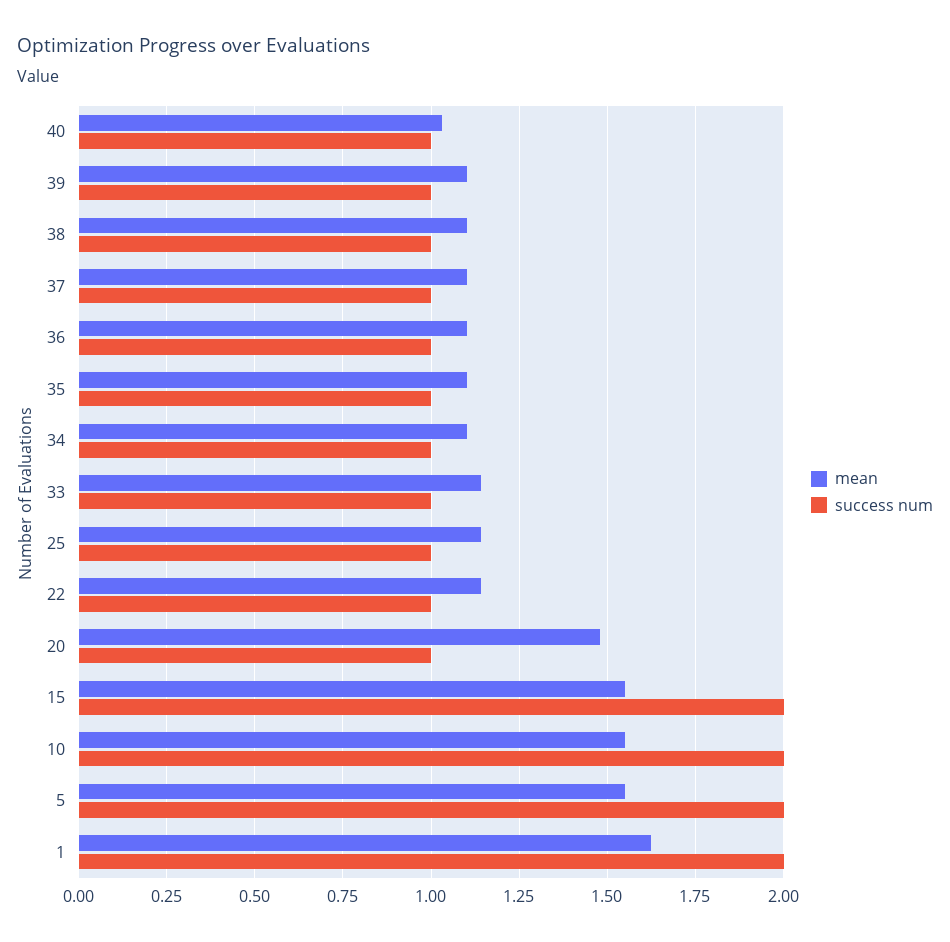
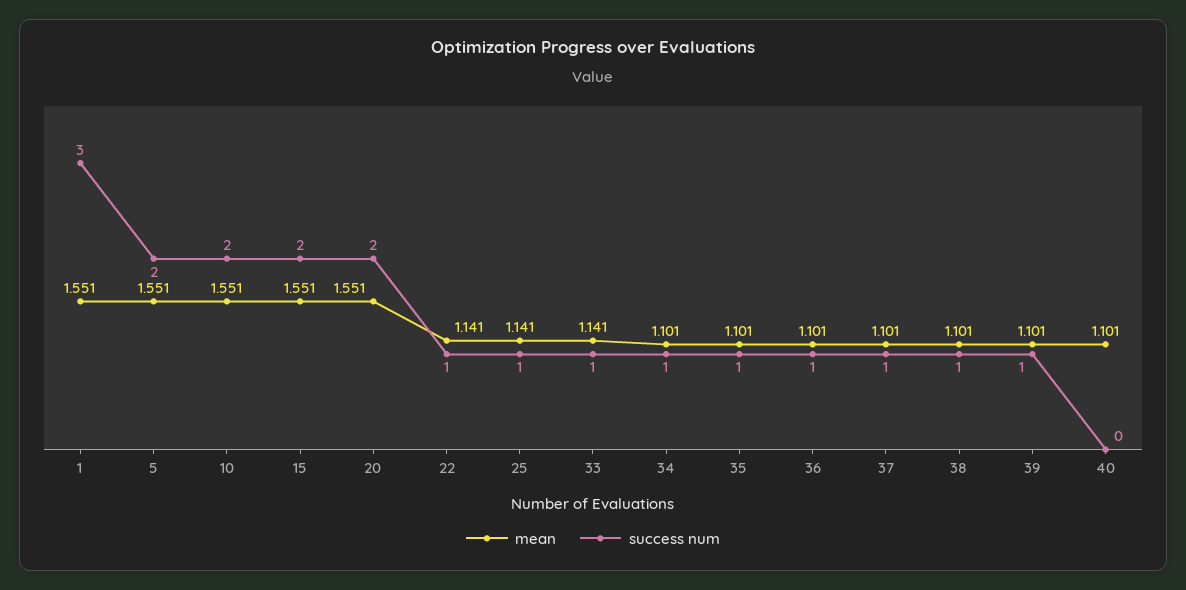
  {
    "mean": {
-     "40": 1.025,
+     "40": 1.101,
      "39": 1.101,
      "38": 1.101,
      "37": 1.101,
      "36": 1.101,
      "35": 1.101,
      "34": 1.101,
      "33": 1.141,
      "25": 1.141,
      "22": 1.141,
-     "20": 1.475,
+     "20": 1.551,
      "15": 1.551,
      "10": 1.551,
      "5": 1.551,
-     "1": 1.625
+     "1": 1.551
    },
    "success num": {
-     "40": 1,
+     "40": 0,
      "39": 1,
      "38": 1,
      "37": 1,
      "36": 1,
      "35": 1,
      "34": 1,
      "33": 1,
      "25": 1,
      "22": 1,
-     "20": 1,
+     "20": 2,
      "15": 2,
      "10": 2,
      "5": 2,
-     "1": 2
+     "1": 3
    }
  }

